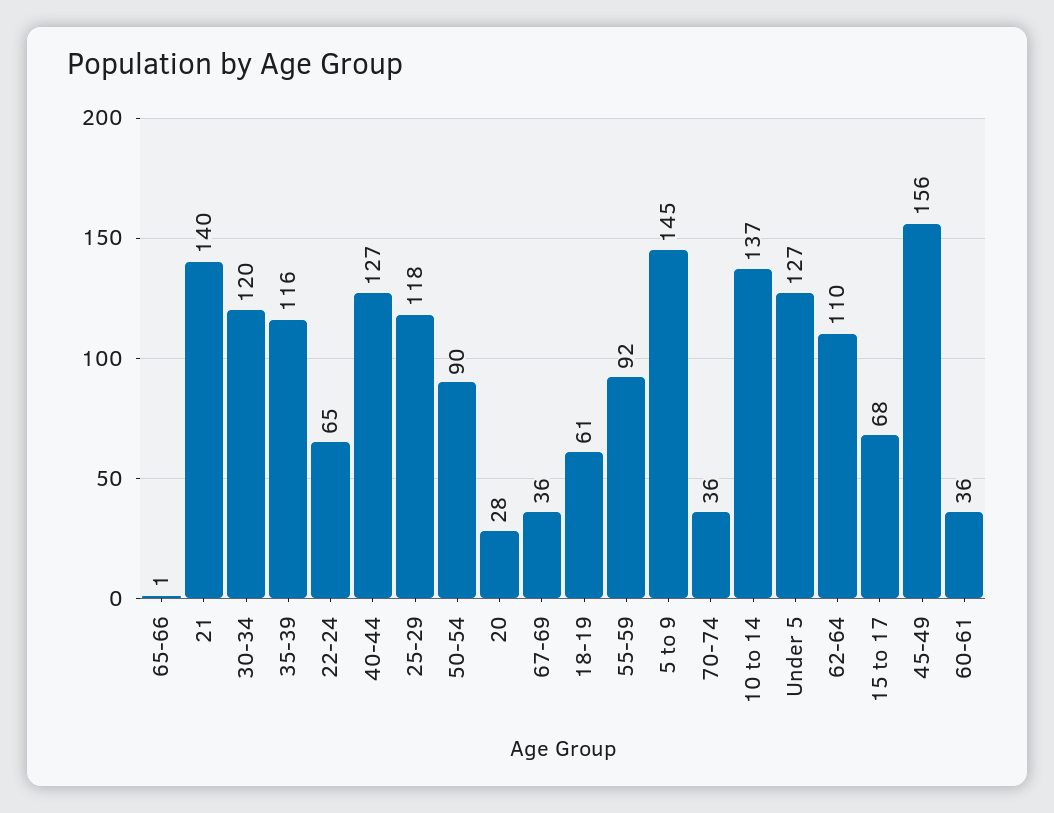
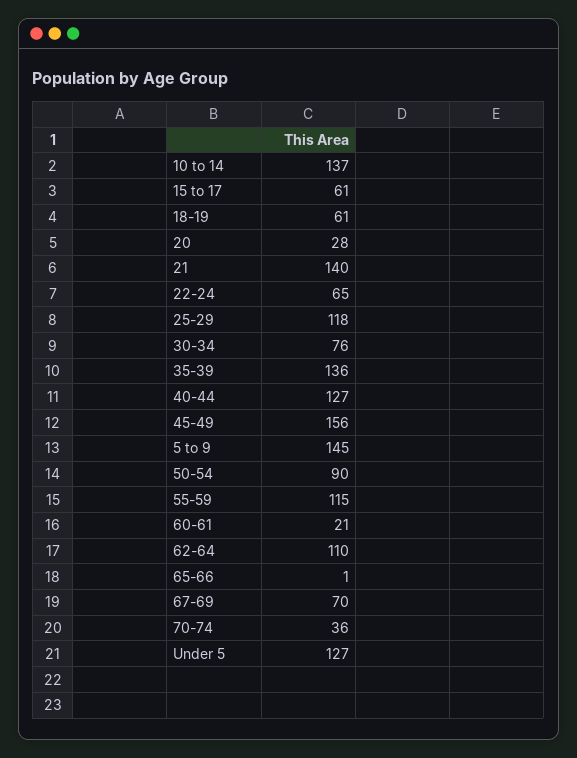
  {
    "65-66": 1,
    "21": 140,
-   "30-34": 120,
+   "30-34": 76,
-   "35-39": 116,
+   "35-39": 136,
    "22-24": 65,
    "40-44": 127,
    "25-29": 118,
    "50-54": 90,
    "20": 28,
-   "67-69": 36,
+   "67-69": 70,
    "18-19": 61,
-   "55-59": 92,
+   "55-59": 115,
    "5 to 9": 145,
    "70-74": 36,
    "10 to 14": 137,
    "Under 5": 127,
    "62-64": 110,
-   "15 to 17": 68,
+   "15 to 17": 61,
    "45-49": 156,
-   "60-61": 36
+   "60-61": 21
  }

